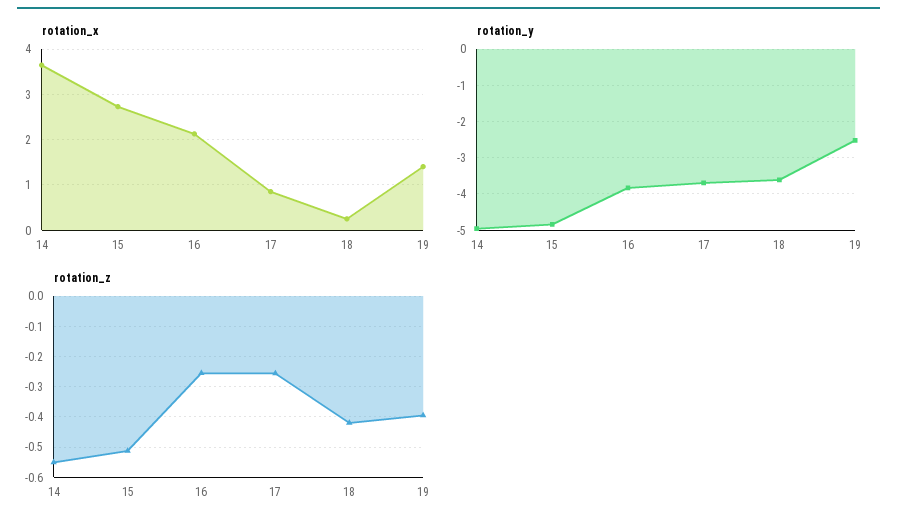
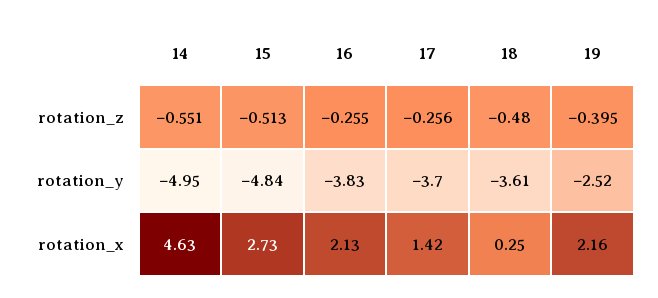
  {
    "rotation_x": {
-     "14": 3.6,
+     "14": 4.63,
      "15": 2.73,
      "16": 2.13,
-     "17": 0.8,
+     "17": 1.42,
      "18": 0.25,
-     "19": 1.4
+     "19": 2.16
    },
    "rotation_y": {
      "14": -4.95,
      "15": -4.84,
      "16": -3.83,
      "17": -3.7,
      "18": -3.61,
      "19": -2.52
    },
    "rotation_z": {
      "14": -0.551,
      "15": -0.513,
      "16": -0.255,
      "17": -0.256,
-     "18": -0.42,
+     "18": -0.48,
      "19": -0.395
    }
  }

